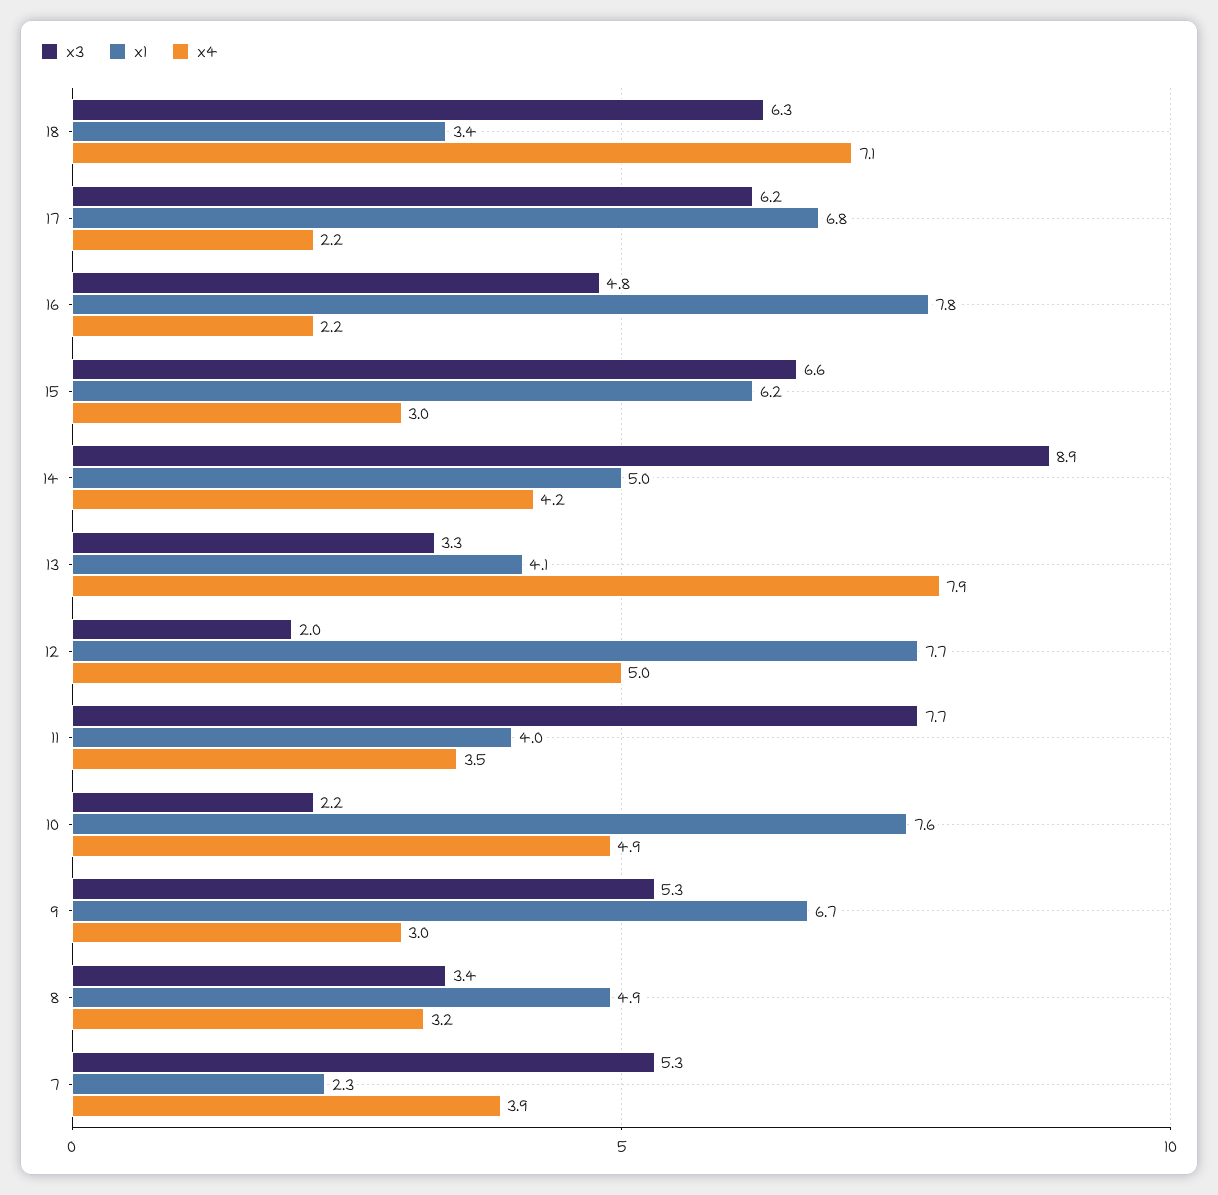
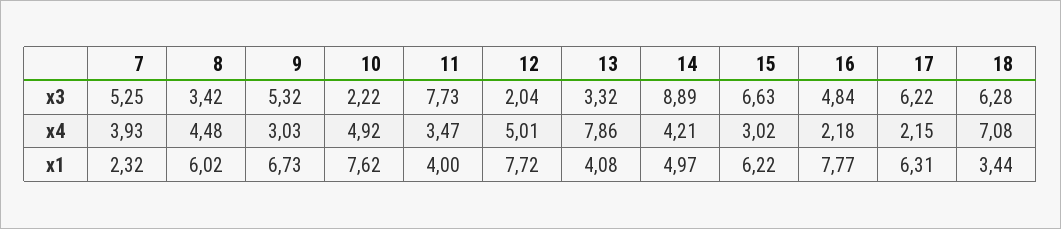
  {
    "x3": {
      "18": 6.28,
      "17": 6.22,
      "16": 4.84,
      "15": 6.63,
      "14": 8.89,
      "13": 3.32,
      "12": 2.04,
      "11": 7.73,
      "10": 2.22,
      "9": 5.32,
      "8": 3.42,
      "7": 5.25
    },
    "x1": {
      "18": 3.44,
-     "17": 6.8,
+     "17": 6.31,
      "16": 7.77,
      "15": 6.22,
      "14": 4.97,
      "13": 4.08,
      "12": 7.72,
      "11": 4,
      "10": 7.62,
      "9": 6.73,
-     "8": 4.9,
+     "8": 6.02,
      "7": 2.32
    },
    "x4": {
      "18": 7.08,
      "17": 2.15,
      "16": 2.18,
      "15": 3.02,
      "14": 4.21,
      "13": 7.86,
      "12": 5.01,
      "11": 3.47,
      "10": 4.92,
      "9": 3.03,
-     "8": 3.2,
+     "8": 4.48,
      "7": 3.93
    }
  }

